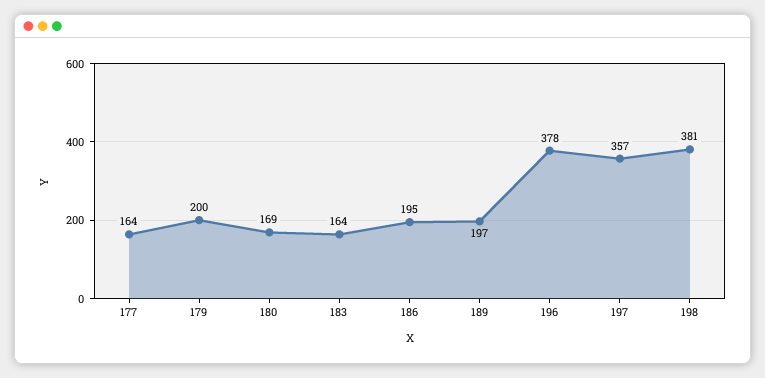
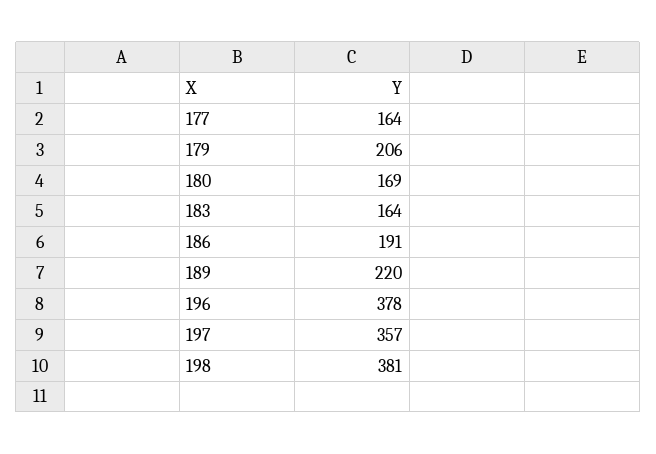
  {
    "177": 164,
-   "179": 200,
+   "179": 206,
    "180": 169,
    "183": 164,
-   "186": 195,
+   "186": 191,
-   "189": 197,
+   "189": 220,
    "196": 378,
    "197": 357,
    "198": 381
  }

